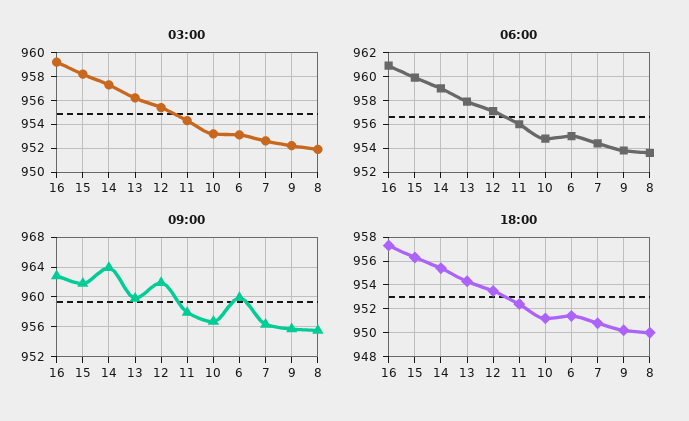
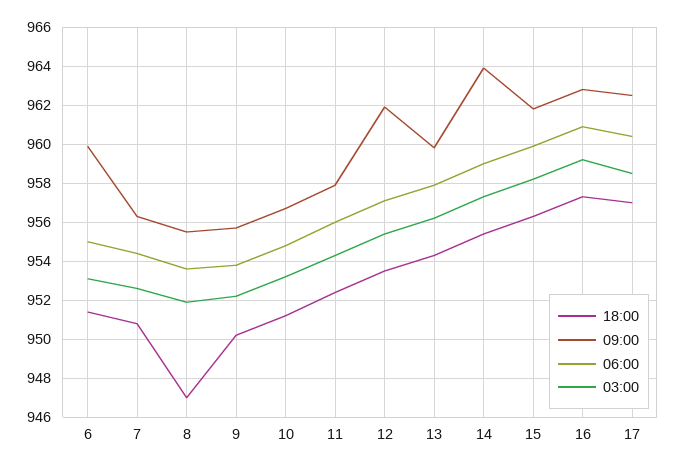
  {
    "03:00": {
      "16": 959,
      "15": 958,
      "14": 957.5,
      "13": 956,
      "12": 955.5,
      "11": 954.5,
      "10": 953,
      "6": 953,
      "7": 952.5,
      "9": 952,
-     "8": 952
+     "8": 952,
+     "17": 958.5
    },
    "06:00": {
      "16": 961,
      "15": 960,
      "14": 959,
      "13": 958,
      "12": 957,
      "11": 956,
      "10": 955,
      "6": 955,
      "7": 954.5,
      "9": 954,
-     "8": 953.5
+     "8": 953.5,
+     "17": 960.5
    },
    "09:00": {
      "16": 963,
      "15": 962,
      "14": 964,
      "13": 960,
      "12": 962,
      "11": 958,
      "10": 956.5,
      "6": 960,
      "7": 956.5,
      "9": 955.5,
-     "8": 955.5
+     "8": 955.5,
+     "17": 962.5
    },
    "18:00": {
      "16": 957.5,
      "15": 956.5,
      "14": 955.5,
      "13": 954.5,
      "12": 953.5,
      "11": 952.5,
      "10": 951,
      "6": 951.5,
      "7": 951,
      "9": 950,
-     "8": 950
+     "8": 947,
+     "17": 957
    }
  }

